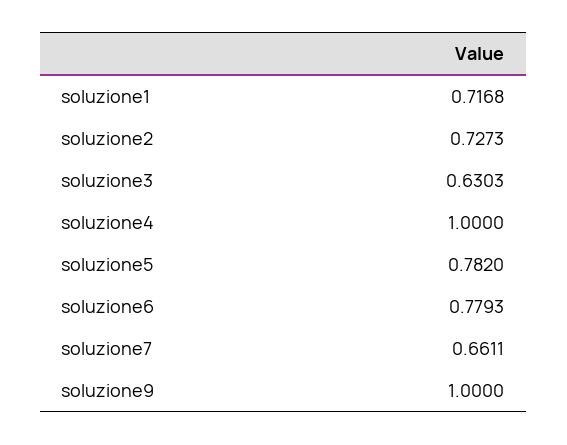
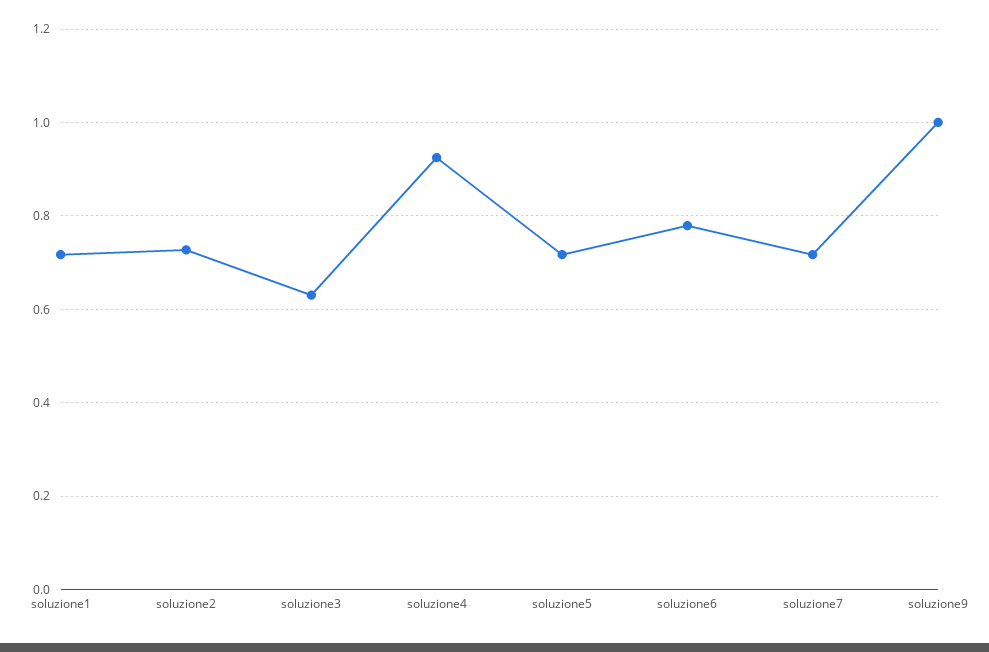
  {
    "soluzione1": 0.7168,
    "soluzione2": 0.7273,
    "soluzione3": 0.6303,
-   "soluzione4": 1,
+   "soluzione4": 0.92,
-   "soluzione5": 0.782,
+   "soluzione5": 0.72,
    "soluzione6": 0.7793,
-   "soluzione7": 0.6611,
+   "soluzione7": 0.72,
    "soluzione9": 1
  }

